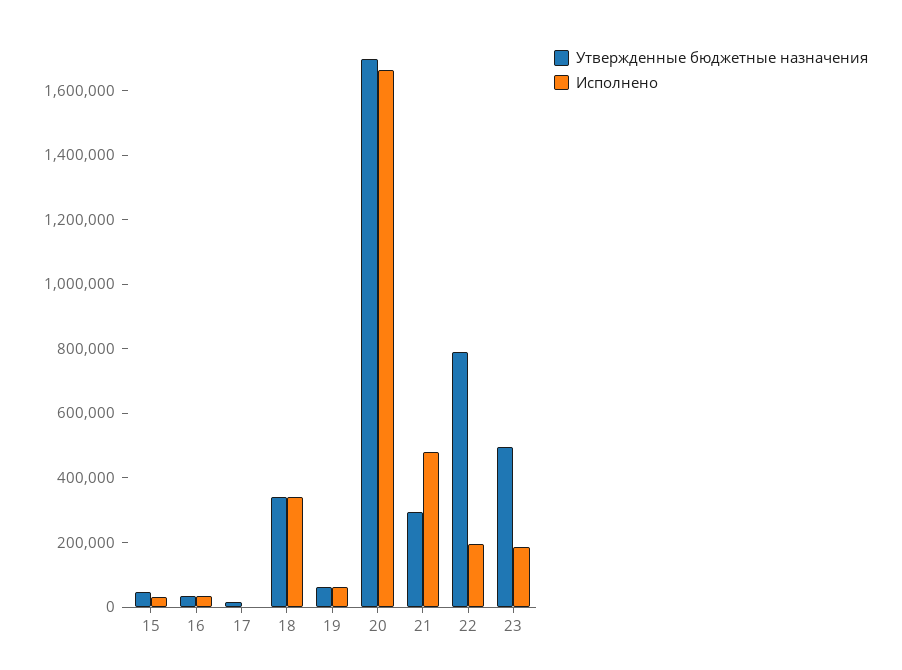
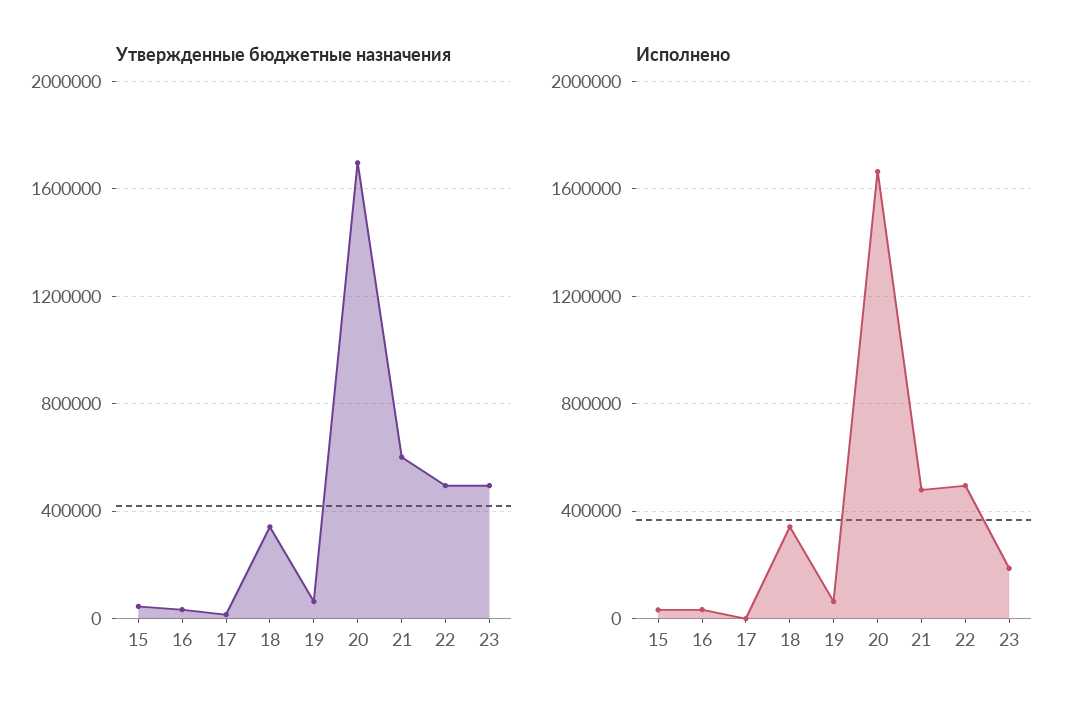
  {
    "Утвержденные бюджетные назначения": {
      "15": 50000,
      "16": 50000,
      "17": 0,
      "18": 350000,
      "19": 50000,
      "20": 1700000,
-     "21": 300000,
+     "21": 600000,
-     "22": 800000,
+     "22": 500000,
      "23": 500000
    },
    "Исполнено": {
      "15": 50000,
      "16": 50000,
      "17": 0,
      "18": 350000,
      "19": 50000,
      "20": 1650000,
      "21": 500000,
-     "22": 200000,
+     "22": 500000,
      "23": 200000
    }
  }

